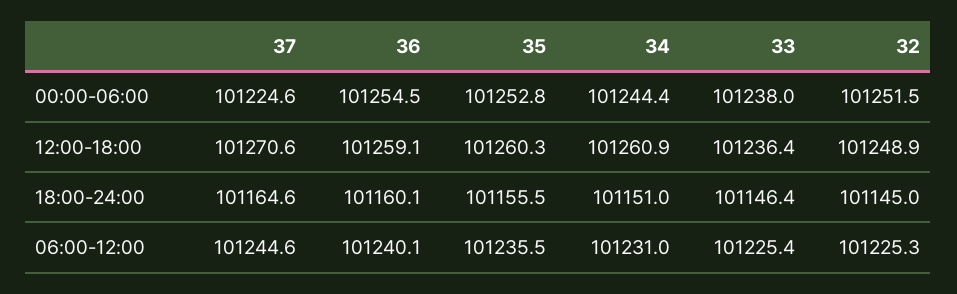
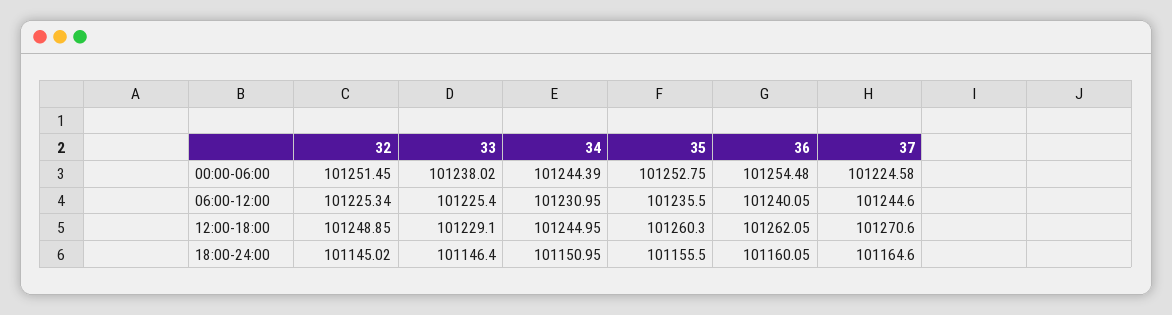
  {
    "37": {
      "00:00-06:00": 101224.58,
      "12:00-18:00": 101270.6,
      "18:00-24:00": 101164.6,
      "06:00-12:00": 101244.6
    },
    "36": {
      "00:00-06:00": 101254.48,
-     "12:00-18:00": 101259.1,
+     "12:00-18:00": 101262.05,
      "18:00-24:00": 101160.05,
      "06:00-12:00": 101240.05
    },
    "35": {
      "00:00-06:00": 101252.75,
      "12:00-18:00": 101260.3,
      "18:00-24:00": 101155.5,
      "06:00-12:00": 101235.5
    },
    "34": {
      "00:00-06:00": 101244.39,
-     "12:00-18:00": 101260.9,
+     "12:00-18:00": 101244.95,
      "18:00-24:00": 101150.95,
      "06:00-12:00": 101230.95
    },
    "33": {
      "00:00-06:00": 101238.02,
-     "12:00-18:00": 101236.4,
+     "12:00-18:00": 101229.1,
      "18:00-24:00": 101146.4,
      "06:00-12:00": 101225.4
    },
    "32": {
      "00:00-06:00": 101251.45,
      "12:00-18:00": 101248.85,
      "18:00-24:00": 101145.02,
      "06:00-12:00": 101225.34
    }
  }

